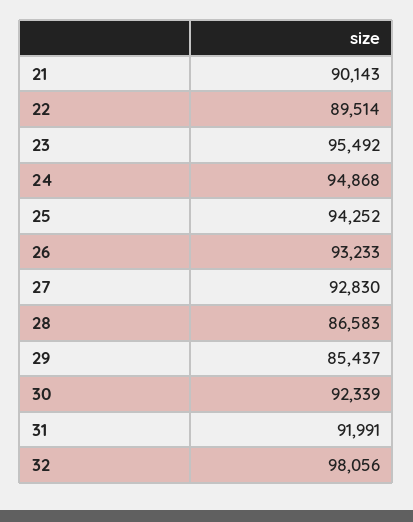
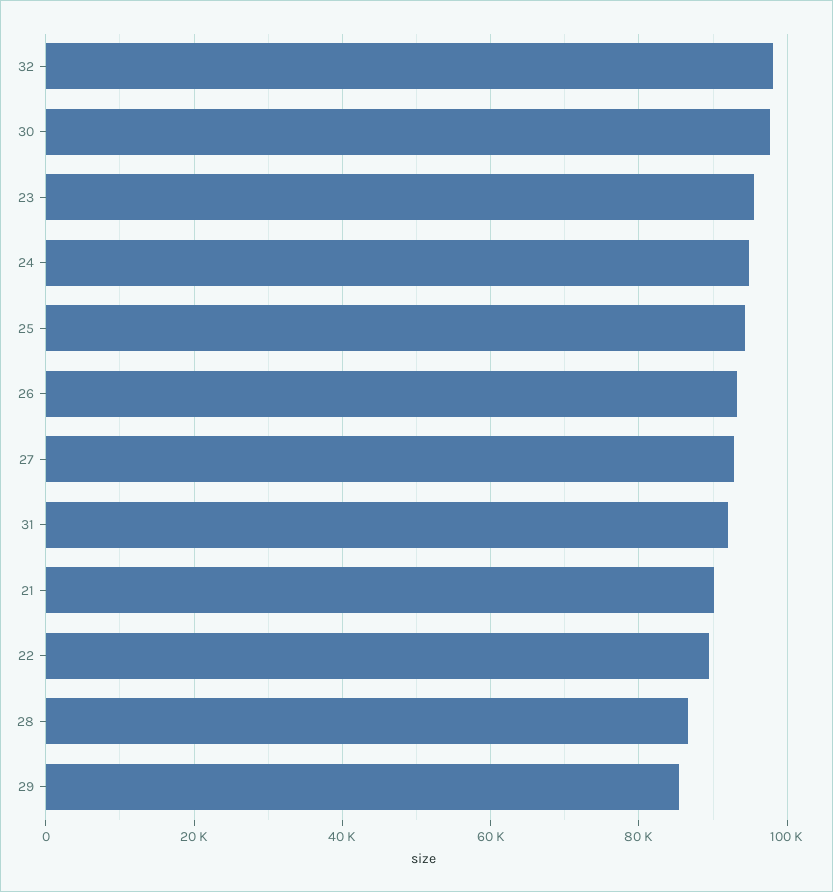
  {
    "21": 90143,
    "22": 89514,
    "23": 95492,
    "24": 94868,
    "25": 94252,
    "26": 93233,
    "27": 92830,
    "28": 86583,
    "29": 85437,
-   "30": 92339,
+   "30": 98000,
    "31": 91991,
    "32": 98056
  }

